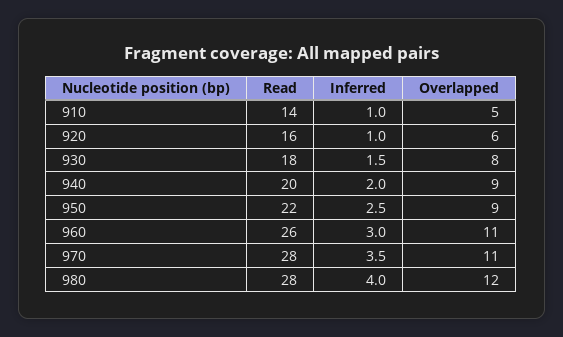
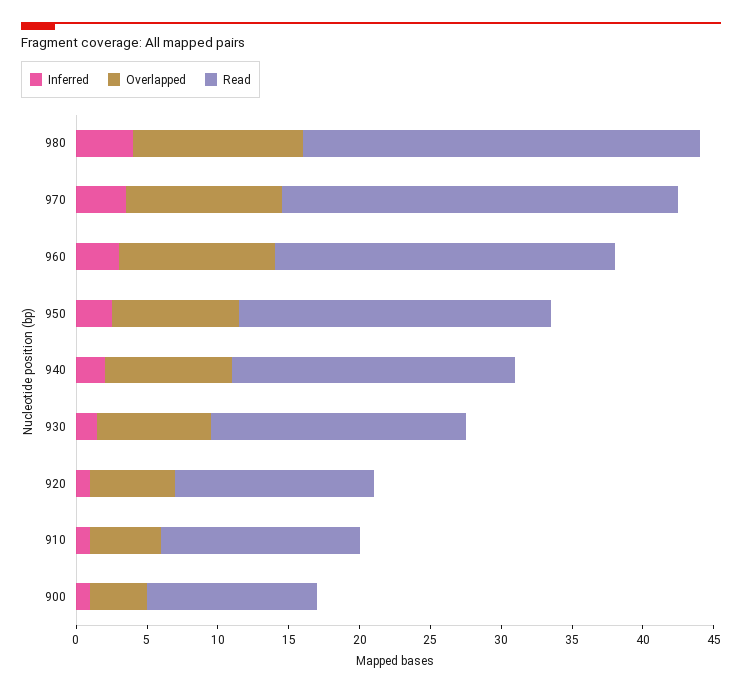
  {
    "Read": {
      "910": 14,
-     "920": 16,
+     "920": 14,
      "930": 18,
      "940": 20,
      "950": 22,
-     "960": 26,
+     "960": 24,
      "970": 28,
-     "980": 28
+     "980": 28,
+     "900": 12
    },
    "Inferred": {
      "910": 1,
      "920": 1,
      "930": 1.5,
      "940": 2,
      "950": 2.5,
      "960": 3,
      "970": 3.5,
-     "980": 4
+     "980": 4,
+     "900": 1
    },
    "Overlapped": {
      "910": 5,
      "920": 6,
      "930": 8,
      "940": 9,
      "950": 9,
      "960": 11,
      "970": 11,
-     "980": 12
+     "980": 12,
+     "900": 4
    }
  }

